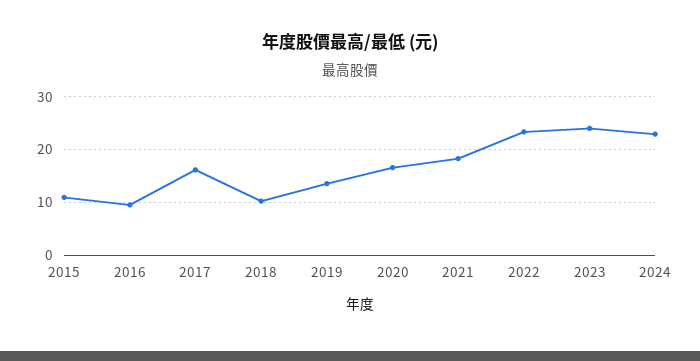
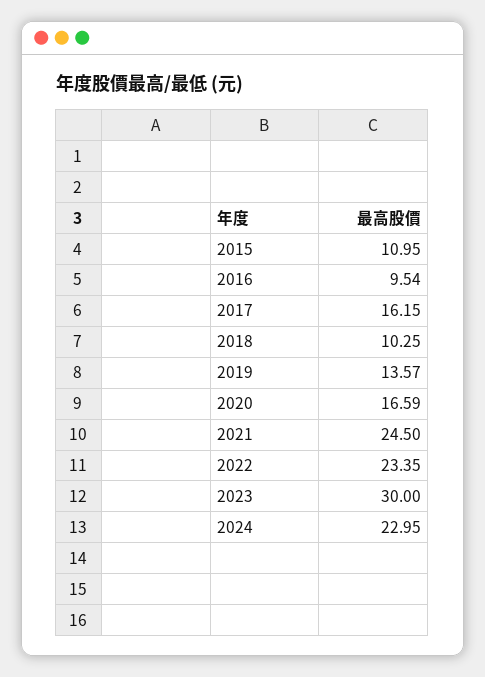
  {
    "2015": 10.95,
    "2016": 9.54,
    "2017": 16.15,
    "2018": 10.25,
    "2019": 13.57,
    "2020": 16.59,
-   "2021": 18,
+   "2021": 24.5,
    "2022": 23.35,
-   "2023": 24,
+   "2023": 30,
    "2024": 22.95
  }

